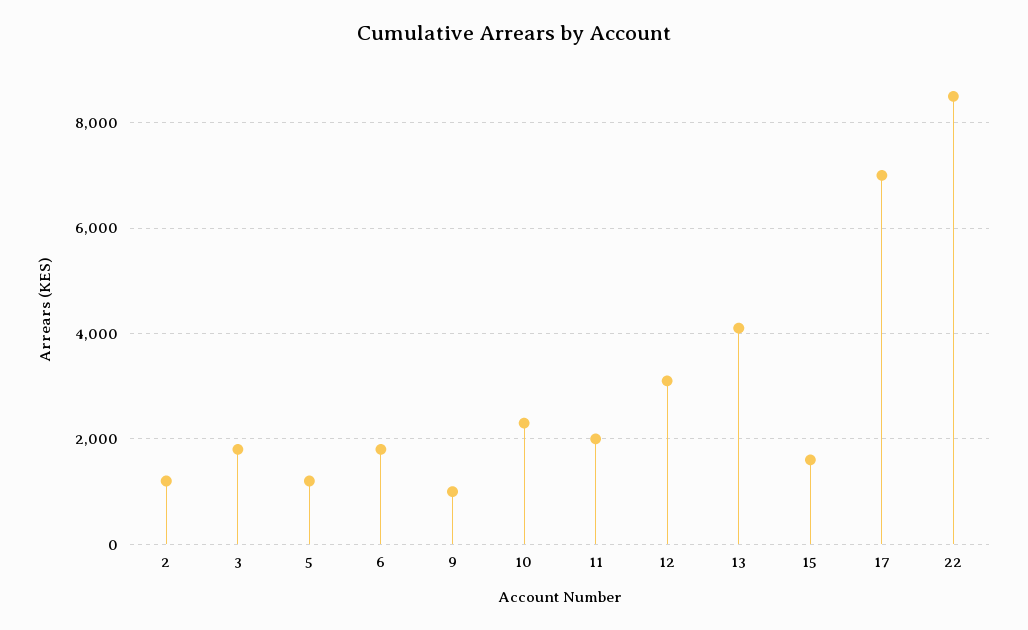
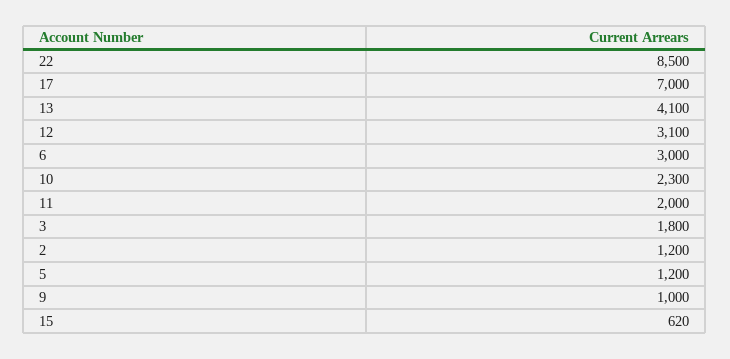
  {
    "2": 1200,
    "3": 1800,
    "5": 1200,
-   "6": 1800,
+   "6": 3000,
    "9": 1000,
    "10": 2300,
    "11": 2000,
    "12": 3100,
    "13": 4100,
-   "15": 1600,
+   "15": 620,
    "17": 7000,
    "22": 8500
  }

